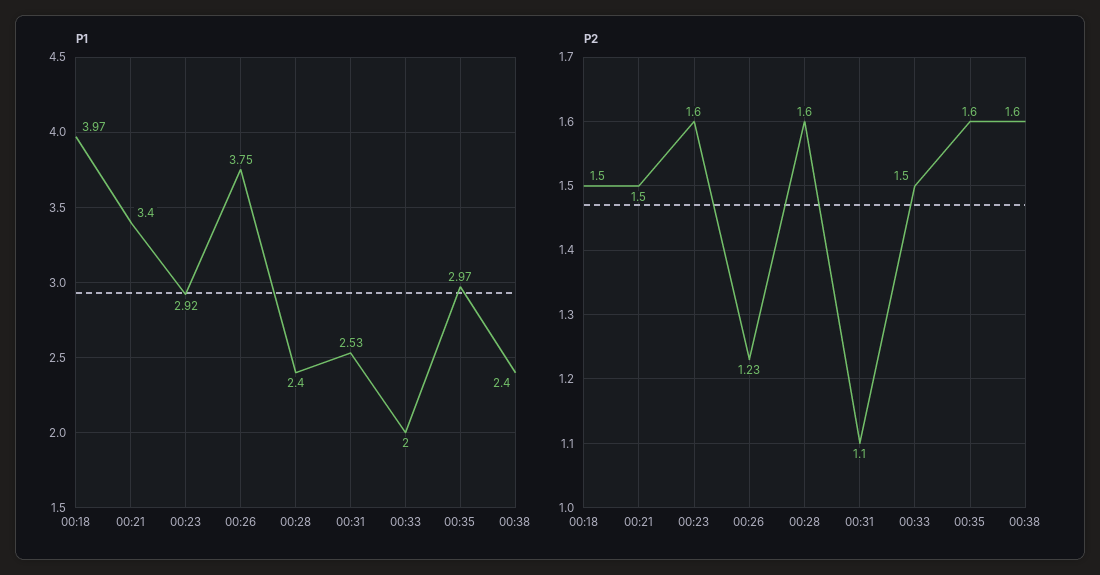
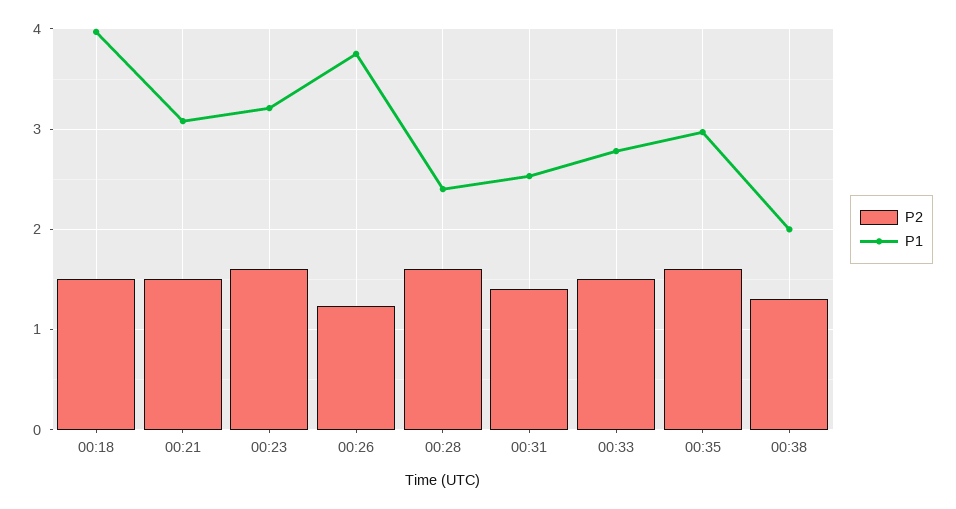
  {
    "P1": {
      "00:18": 3.97,
-     "00:21": 3.4,
+     "00:21": 3.1,
-     "00:23": 2.92,
+     "00:23": 3.2,
      "00:26": 3.75,
      "00:28": 2.4,
      "00:31": 2.53,
-     "00:33": 2,
+     "00:33": 2.8,
      "00:35": 2.97,
-     "00:38": 2.4
+     "00:38": 2
    },
    "P2": {
      "00:18": 1.5,
      "00:21": 1.5,
      "00:23": 1.6,
      "00:26": 1.23,
      "00:28": 1.6,
-     "00:31": 1.1,
+     "00:31": 1.4,
      "00:33": 1.5,
      "00:35": 1.6,
-     "00:38": 1.6
+     "00:38": 1.3
    }
  }

